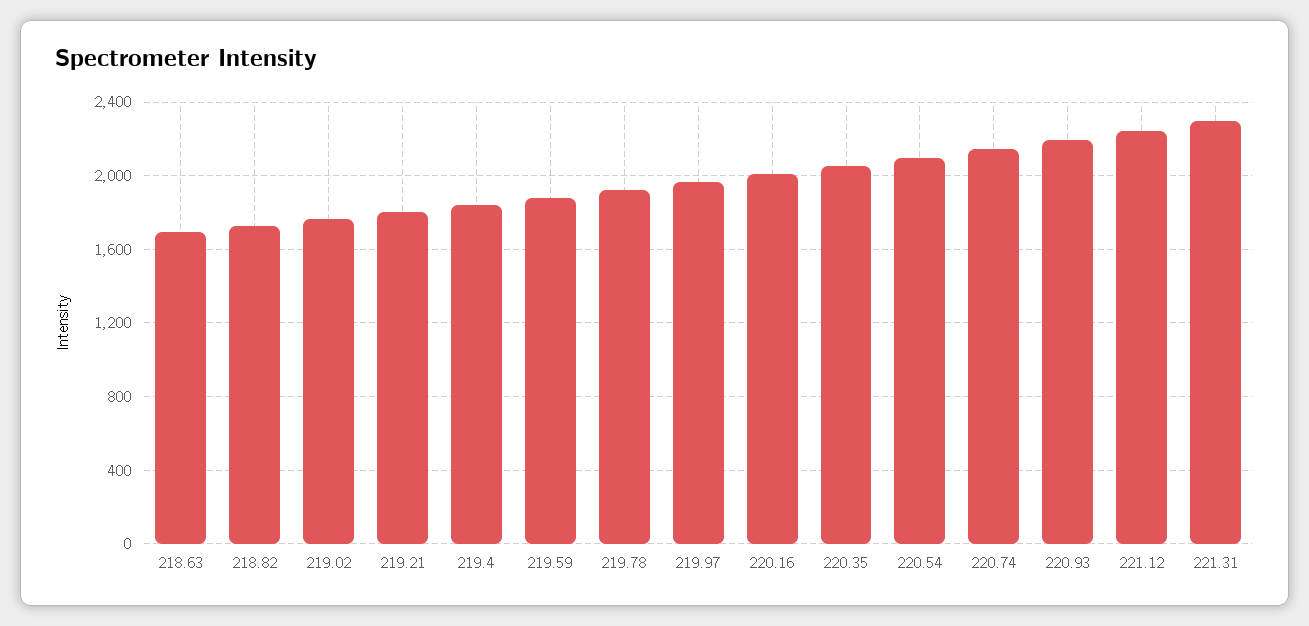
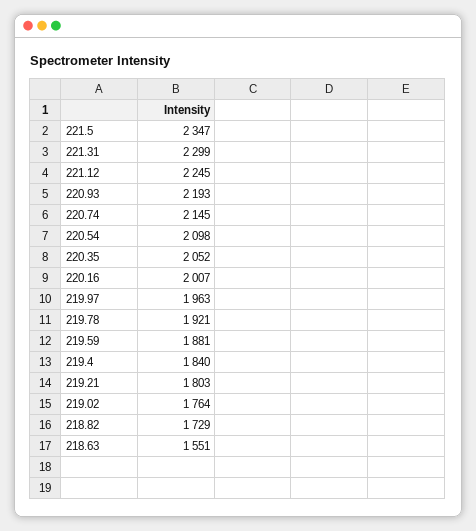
  {
-   "218.63": 1700,
+   "218.63": 1551,
    "218.82": 1729,
    "219.02": 1764,
    "219.21": 1803,
    "219.4": 1840,
    "219.59": 1881,
    "219.78": 1921,
    "219.97": 1963,
    "220.16": 2007,
    "220.35": 2052,
    "220.54": 2098,
    "220.74": 2145,
    "220.93": 2193,
    "221.12": 2245,
-   "221.31": 2299
+   "221.31": 2299,
+   "221.5": 2347
  }

